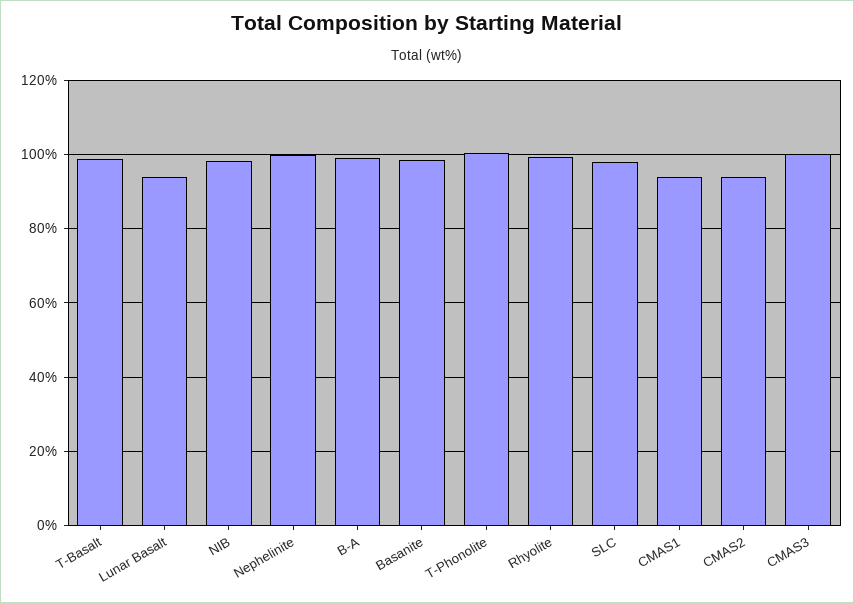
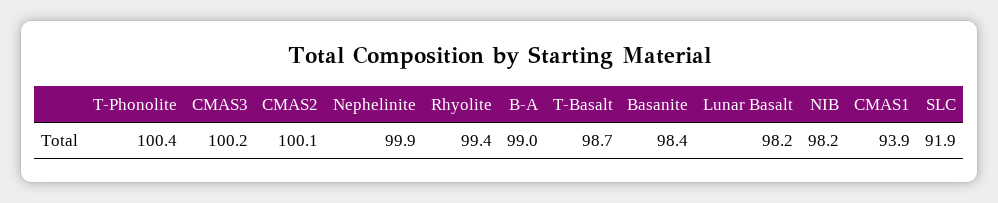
  {
    "T-Basalt": 98.7,
-   "Lunar Basalt": 94,
+   "Lunar Basalt": 98.2,
    "NIB": 98.2,
    "Nephelinite": 99.9,
    "B-A": 99,
    "Basanite": 98.4,
    "T-Phonolite": 100.4,
    "Rhyolite": 99.4,
-   "SLC": 98,
+   "SLC": 91.9,
    "CMAS1": 93.9,
-   "CMAS2": 94,
+   "CMAS2": 100.1,
    "CMAS3": 100.2
  }

